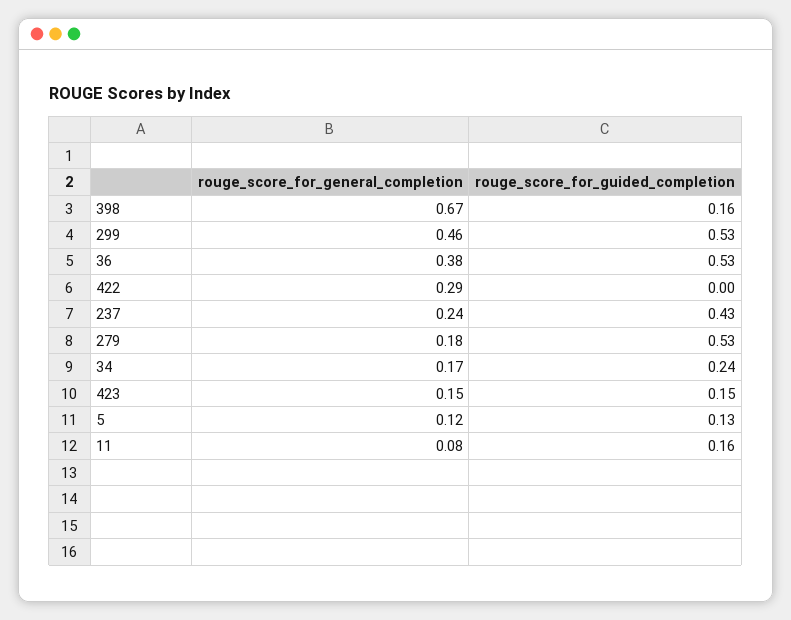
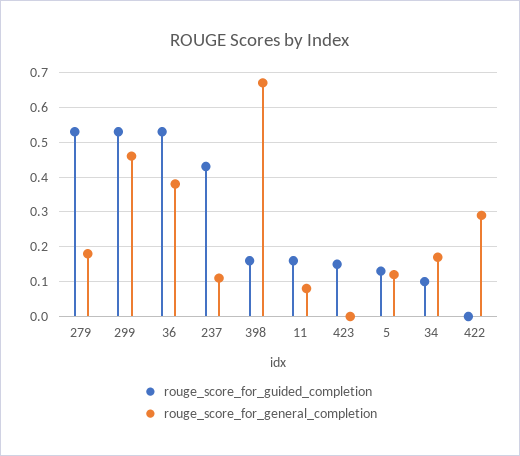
  {
    "rouge_score_for_general_completion": {
      "398": 0.67,
      "299": 0.46,
      "36": 0.38,
      "422": 0.29,
-     "237": 0.24,
+     "237": 0.1,
      "279": 0.18,
      "34": 0.17,
-     "423": 0.15,
+     "423": 0,
      "5": 0.12,
      "11": 0.08
    },
    "rouge_score_for_guided_completion": {
      "398": 0.16,
      "299": 0.53,
      "36": 0.53,
      "422": 0,
      "237": 0.43,
      "279": 0.53,
-     "34": 0.24,
+     "34": 0.1,
      "423": 0.15,
      "5": 0.13,
      "11": 0.16
    }
  }

